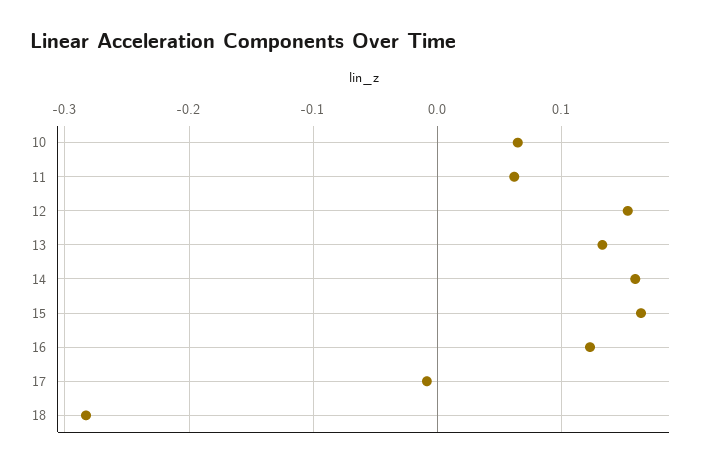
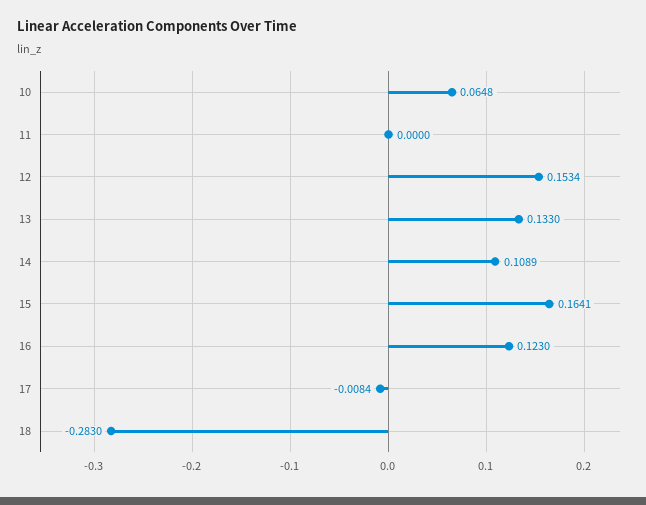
  {
    "10": 0.0648,
-   "11": 0.06,
+   "11": 0,
    "12": 0.1534,
    "13": 0.133,
-   "14": 0.16,
+   "14": 0.1089,
    "15": 0.1641,
    "16": 0.123,
    "17": -0.0084,
    "18": -0.283
  }

